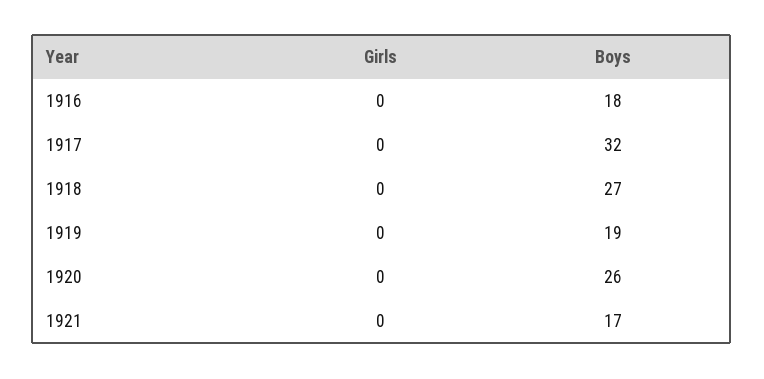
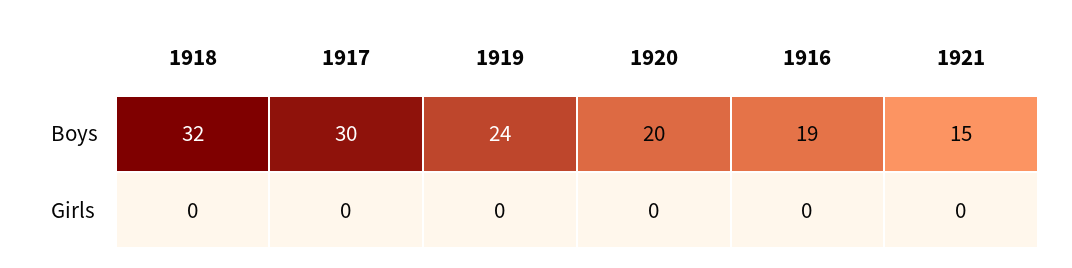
  {
    "Girls": {
      "1916": 0,
      "1917": 0,
      "1918": 0,
      "1919": 0,
      "1920": 0,
      "1921": 0
    },
    "Boys": {
-     "1916": 18,
+     "1916": 19,
-     "1917": 32,
+     "1917": 30,
-     "1918": 27,
+     "1918": 32,
-     "1919": 19,
+     "1919": 24,
-     "1920": 26,
+     "1920": 20,
-     "1921": 17
+     "1921": 15
    }
  }

